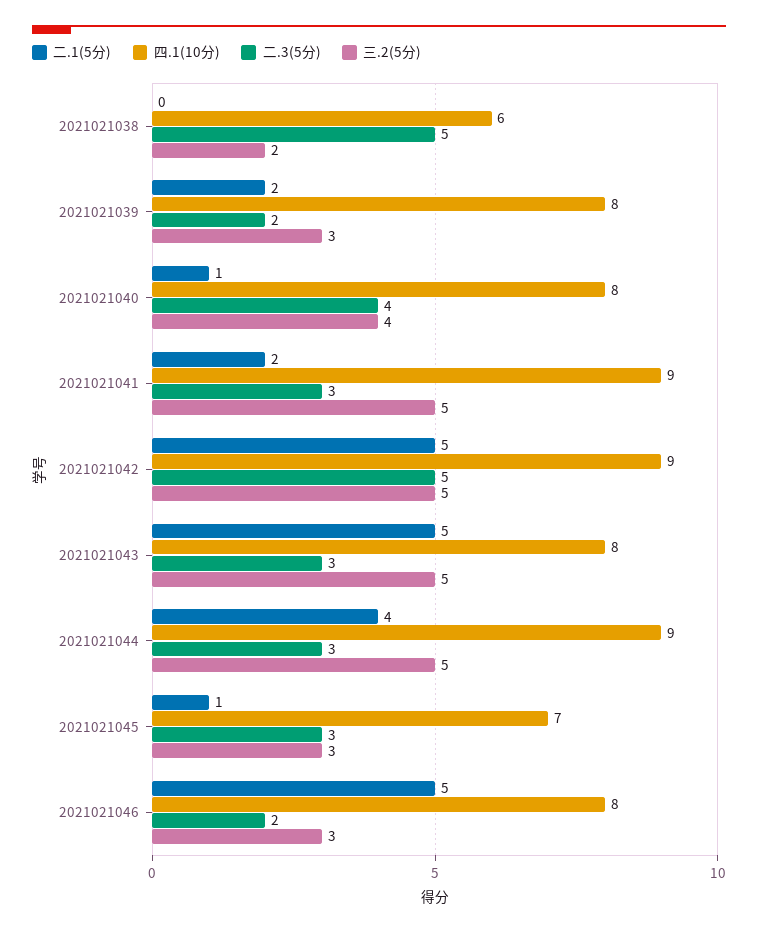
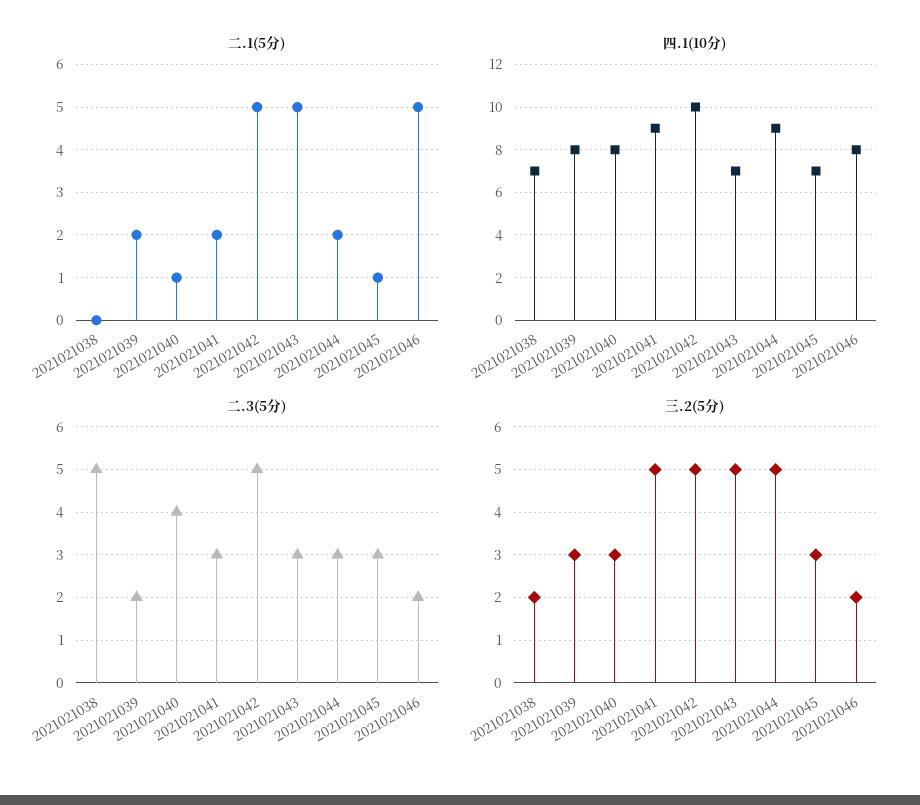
  {
    "二.1(5分)": {
      "2021021038": 0,
      "2021021039": 2,
      "2021021040": 1,
      "2021021041": 2,
      "2021021042": 5,
      "2021021043": 5,
-     "2021021044": 4,
+     "2021021044": 2,
      "2021021045": 1,
      "2021021046": 5
    },
    "四.1(10分)": {
-     "2021021038": 6,
+     "2021021038": 7,
      "2021021039": 8,
      "2021021040": 8,
      "2021021041": 9,
-     "2021021042": 9,
+     "2021021042": 10,
-     "2021021043": 8,
+     "2021021043": 7,
      "2021021044": 9,
      "2021021045": 7,
      "2021021046": 8
    },
    "二.3(5分)": {
      "2021021038": 5,
      "2021021039": 2,
      "2021021040": 4,
      "2021021041": 3,
      "2021021042": 5,
      "2021021043": 3,
      "2021021044": 3,
      "2021021045": 3,
      "2021021046": 2
    },
    "三.2(5分)": {
      "2021021038": 2,
      "2021021039": 3,
-     "2021021040": 4,
+     "2021021040": 3,
      "2021021041": 5,
      "2021021042": 5,
      "2021021043": 5,
      "2021021044": 5,
      "2021021045": 3,
-     "2021021046": 3
+     "2021021046": 2
    }
  }

